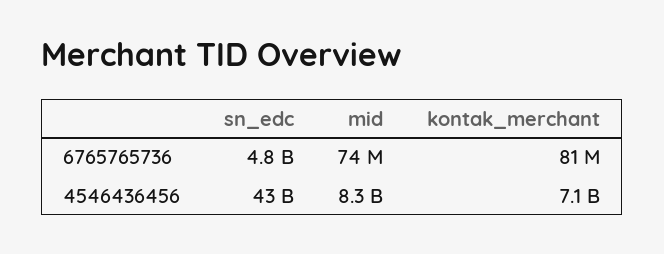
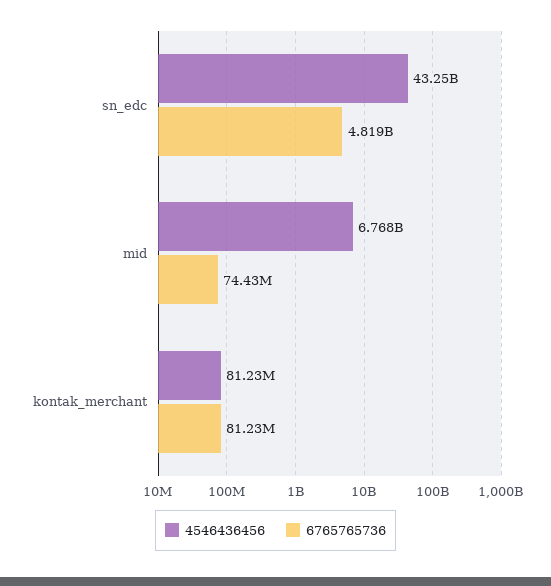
  {
    "6765765736": {
      "sn_edc": 4819000000,
      "mid": 74430000,
      "kontak_merchant": 81230000
    },
    "4546436456": {
      "sn_edc": 43250000000,
-     "mid": 8300000000,
+     "mid": 6768000000,
-     "kontak_merchant": 7100000000
+     "kontak_merchant": 81230000
    }
  }

